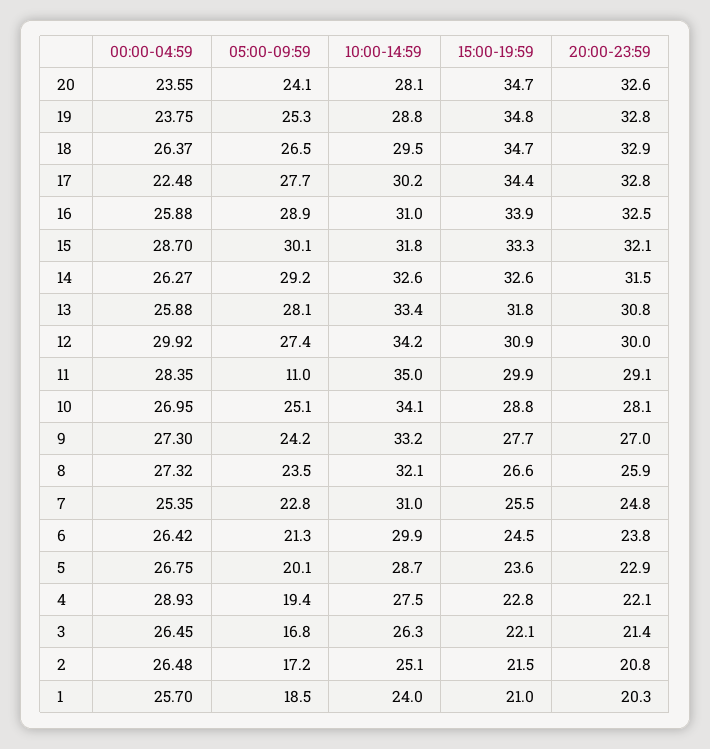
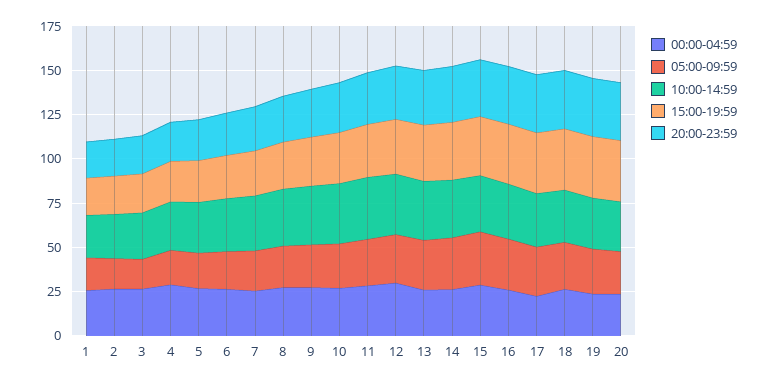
  {
    "00:00-04:59": {
      "20": 23.55,
      "19": 23.75,
      "18": 26.37,
      "17": 22.48,
      "16": 25.88,
      "15": 28.7,
      "14": 26.27,
      "13": 25.88,
      "12": 29.92,
      "11": 28.35,
      "10": 26.95,
      "9": 27.3,
      "8": 27.32,
      "7": 25.35,
      "6": 26.42,
      "5": 26.75,
      "4": 28.93,
      "3": 26.45,
      "2": 26.48,
      "1": 25.7
    },
    "05:00-09:59": {
      "20": 24.1,
      "19": 25.3,
      "18": 26.5,
      "17": 27.7,
      "16": 28.9,
      "15": 30.1,
      "14": 29.2,
      "13": 28.1,
      "12": 27.4,
-     "11": 11,
+     "11": 25,
      "10": 25.1,
      "9": 24.2,
      "8": 23.5,
      "7": 22.8,
      "6": 21.3,
      "5": 20.1,
      "4": 19.4,
      "3": 16.8,
      "2": 17.2,
      "1": 18.5
    },
    "10:00-14:59": {
      "20": 28.1,
      "19": 28.8,
      "18": 29.5,
      "17": 30.2,
      "16": 31,
      "15": 31.8,
      "14": 32.6,
      "13": 33.4,
      "12": 34.2,
      "11": 35,
      "10": 34.1,
      "9": 33.2,
      "8": 32.1,
      "7": 31,
      "6": 29.9,
      "5": 28.7,
      "4": 27.5,
      "3": 26.3,
      "2": 25.1,
      "1": 24
    },
    "15:00-19:59": {
      "20": 34.7,
      "19": 34.8,
      "18": 34.7,
      "17": 34.4,
      "16": 33.9,
      "15": 33.3,
      "14": 32.6,
      "13": 31.8,
      "12": 30.9,
      "11": 29.9,
      "10": 28.8,
      "9": 27.7,
      "8": 26.6,
      "7": 25.5,
      "6": 24.5,
      "5": 23.6,
      "4": 22.8,
      "3": 22.1,
      "2": 21.5,
      "1": 21
    },
    "20:00-23:59": {
      "20": 32.6,
      "19": 32.8,
      "18": 32.9,
      "17": 32.8,
      "16": 32.5,
      "15": 32.1,
      "14": 31.5,
      "13": 30.8,
      "12": 30,
      "11": 29.1,
      "10": 28.1,
      "9": 27,
      "8": 25.9,
      "7": 24.8,
      "6": 23.8,
      "5": 22.9,
      "4": 22.1,
      "3": 21.4,
      "2": 20.8,
      "1": 20.3
    }
  }

